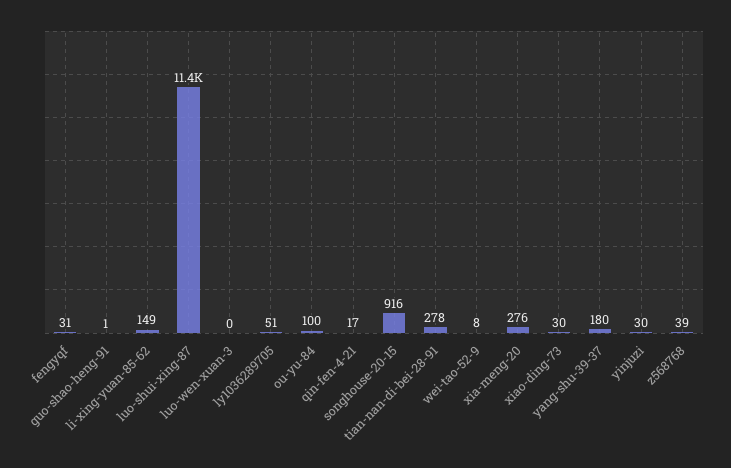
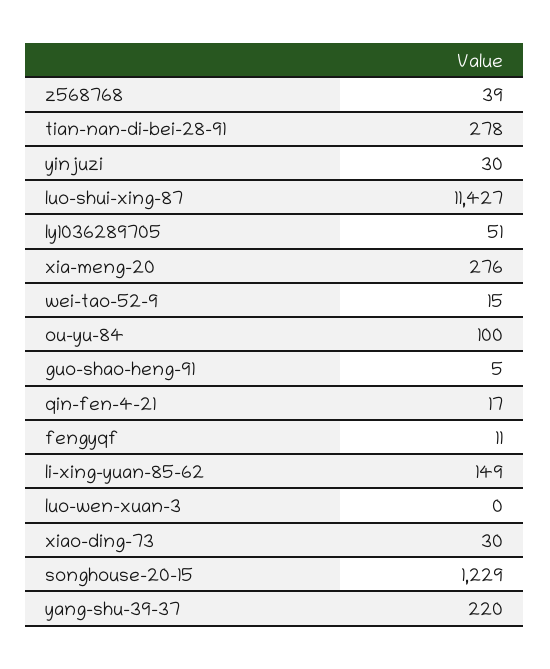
  {
-   "fengyqf": 31,
+   "fengyqf": 11,
-   "guo-shao-heng-91": 1,
+   "guo-shao-heng-91": 5,
    "li-xing-yuan-85-62": 149,
    "luo-shui-xing-87": 11427,
    "luo-wen-xuan-3": 0,
    "ly1036289705": 51,
    "ou-yu-84": 100,
    "qin-fen-4-21": 17,
-   "songhouse-20-15": 916,
+   "songhouse-20-15": 1229,
    "tian-nan-di-bei-28-91": 278,
-   "wei-tao-52-9": 8,
+   "wei-tao-52-9": 15,
    "xia-meng-20": 276,
    "xiao-ding-73": 30,
-   "yang-shu-39-37": 180,
+   "yang-shu-39-37": 220,
    "yinjuzi": 30,
    "z568768": 39
  }

